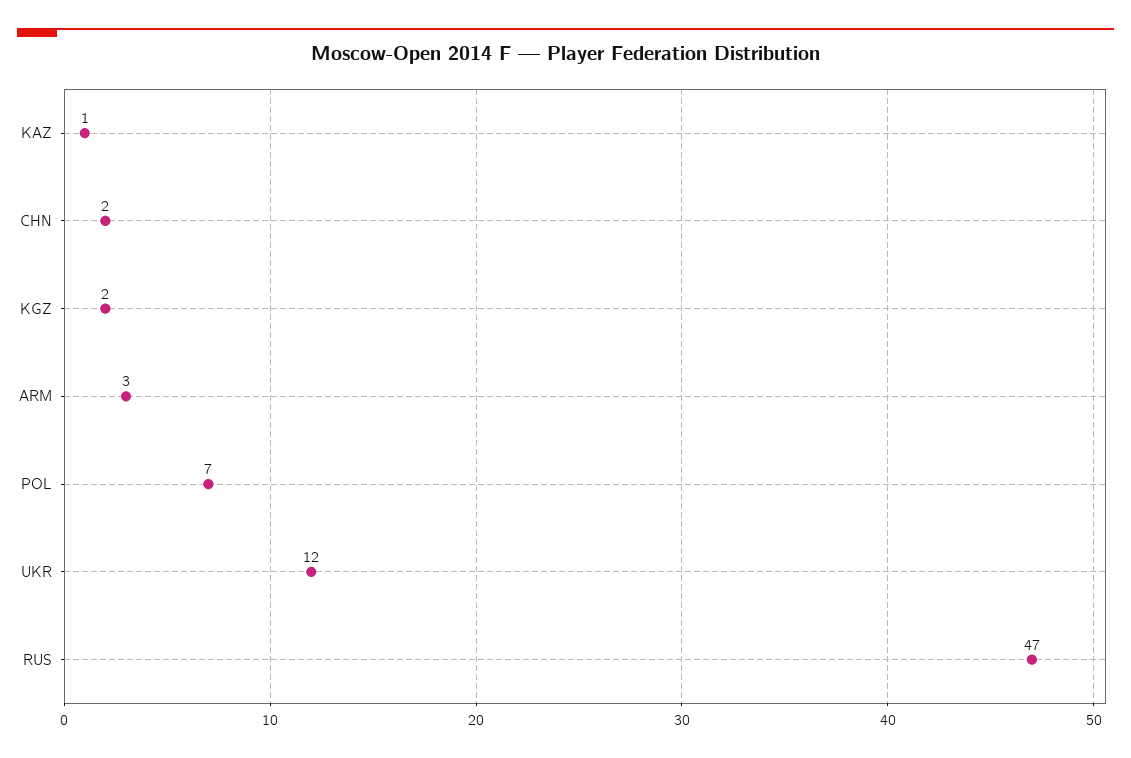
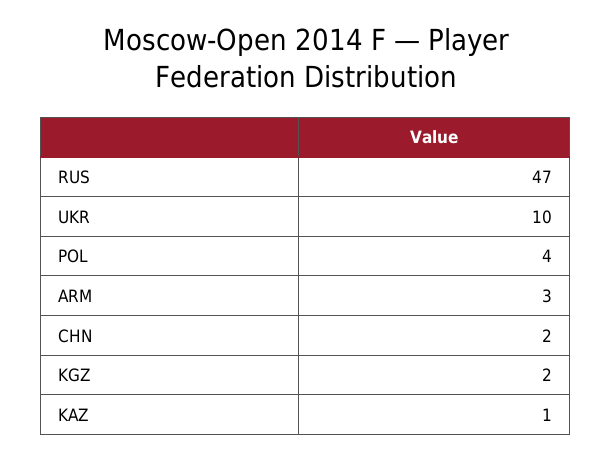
  {
    "KAZ": 1,
    "CHN": 2,
    "KGZ": 2,
    "ARM": 3,
-   "POL": 7,
+   "POL": 4,
-   "UKR": 12,
+   "UKR": 10,
    "RUS": 47
  }

